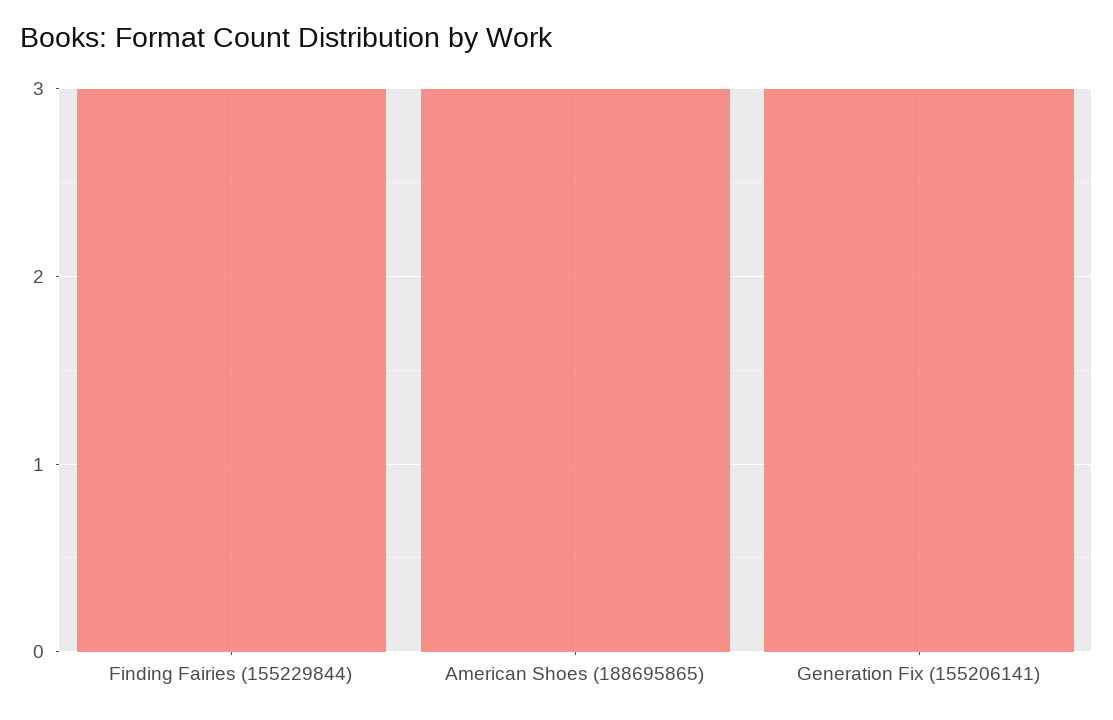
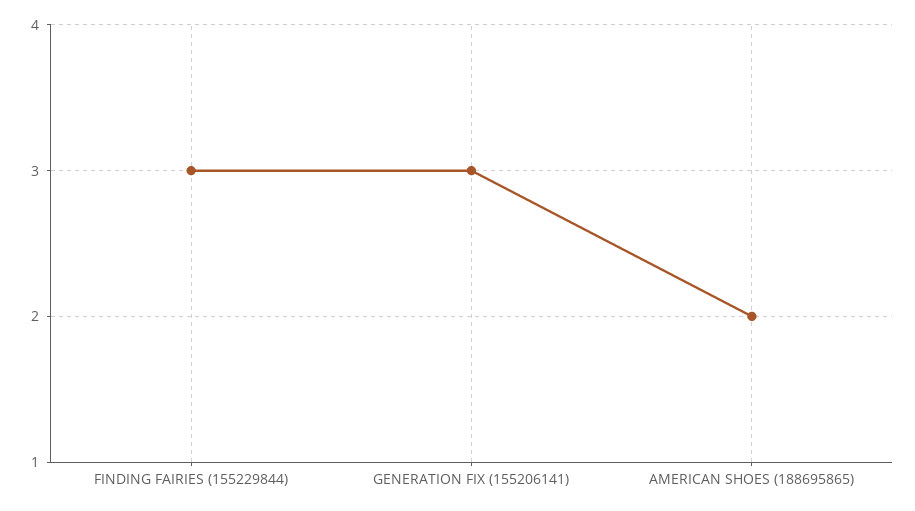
  {
    "Finding Fairies (155229844)": 3,
-   "American Shoes (188695865)": 3,
+   "American Shoes (188695865)": 2,
    "Generation Fix (155206141)": 3
  }

